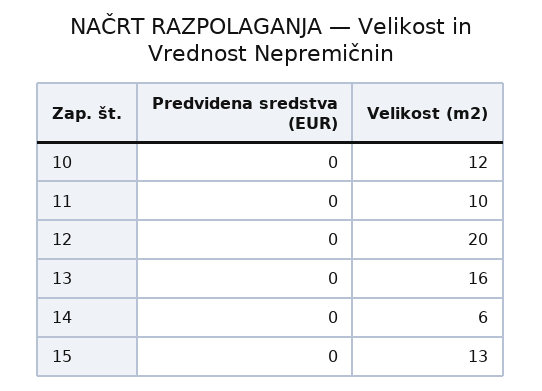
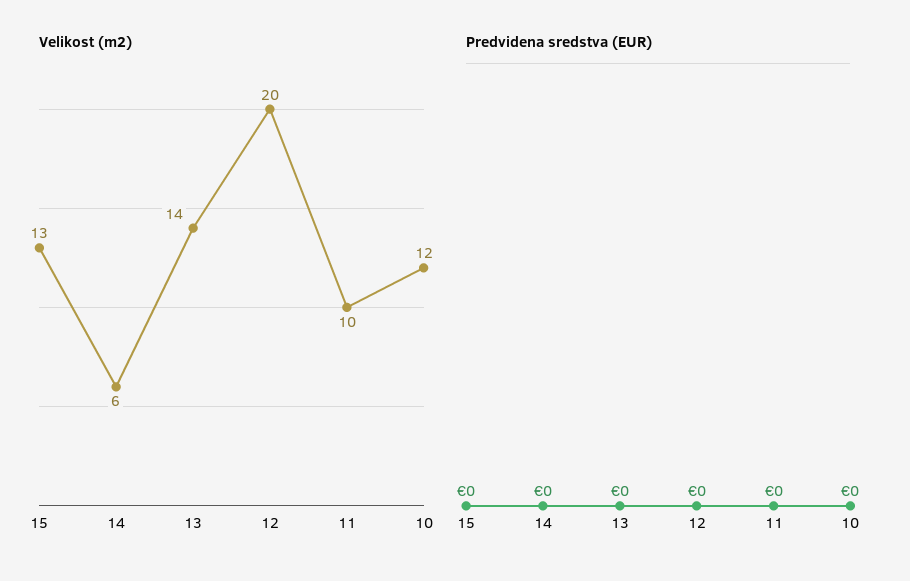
  {
    "Predvidena sredstva (EUR)": {
      "10": 0,
      "11": 0,
      "12": 0,
      "13": 0,
      "14": 0,
      "15": 0
    },
    "Velikost (m2)": {
      "10": 12,
      "11": 10,
      "12": 20,
-     "13": 16,
+     "13": 14,
      "14": 6,
      "15": 13
    }
  }

